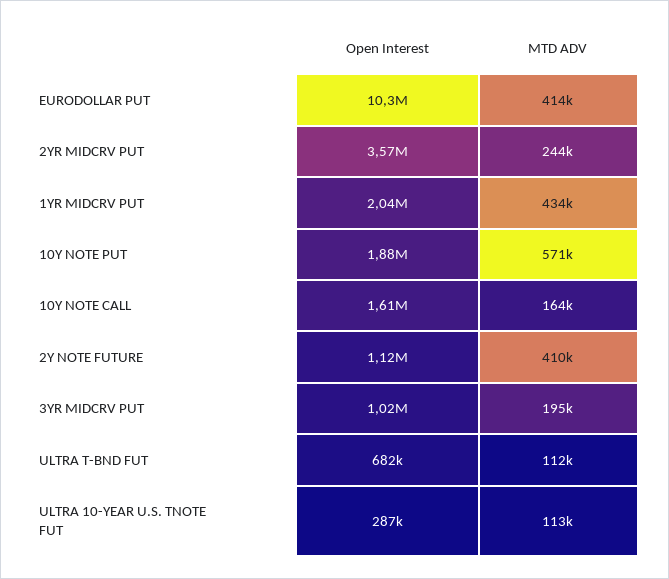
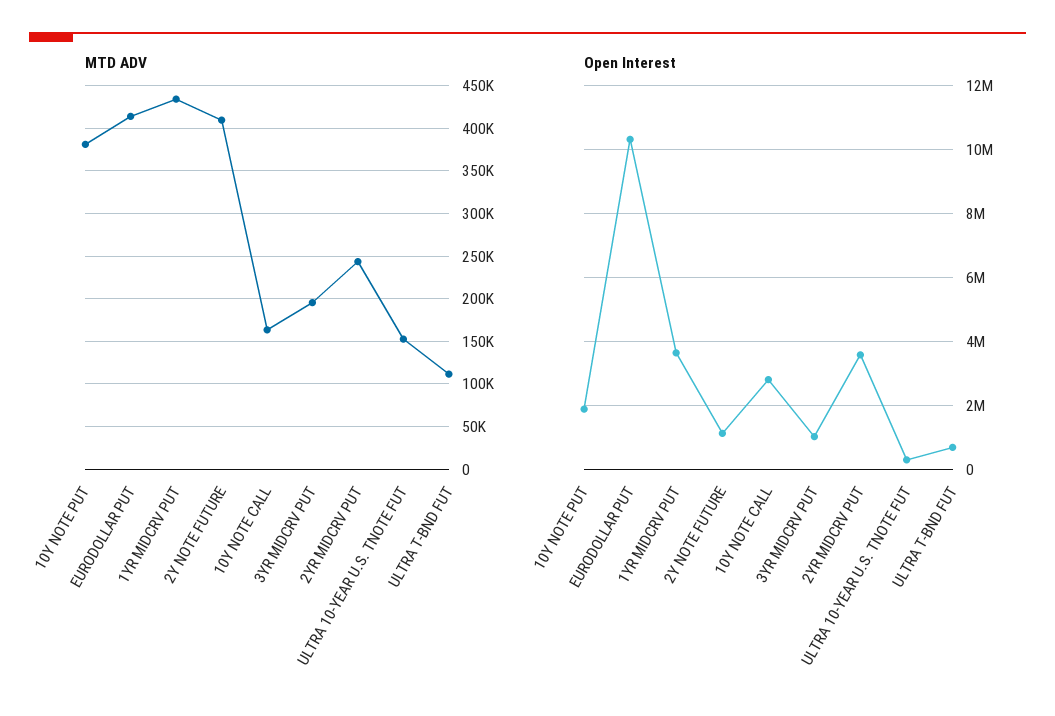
  {
    "Open Interest": {
      "EURODOLLAR PUT": 10300000,
      "2YR MIDCRV PUT": 3570000,
-     "1YR MIDCRV PUT": 2040000,
+     "1YR MIDCRV PUT": 3600000,
      "10Y NOTE PUT": 1880000,
-     "10Y NOTE CALL": 1610000,
+     "10Y NOTE CALL": 2800000,
      "2Y NOTE FUTURE": 1120000,
      "3YR MIDCRV PUT": 1020000,
      "ULTRA T-BND FUT": 682000,
      "ULTRA 10-YEAR U.S. TNOTE FUT": 287000
    },
    "MTD ADV": {
      "EURODOLLAR PUT": 414000,
      "2YR MIDCRV PUT": 244000,
      "1YR MIDCRV PUT": 434000,
-     "10Y NOTE PUT": 571000,
+     "10Y NOTE PUT": 380000,
      "10Y NOTE CALL": 164000,
      "2Y NOTE FUTURE": 410000,
      "3YR MIDCRV PUT": 195000,
      "ULTRA T-BND FUT": 112000,
-     "ULTRA 10-YEAR U.S. TNOTE FUT": 113000
+     "ULTRA 10-YEAR U.S. TNOTE FUT": 150000
    }
  }

